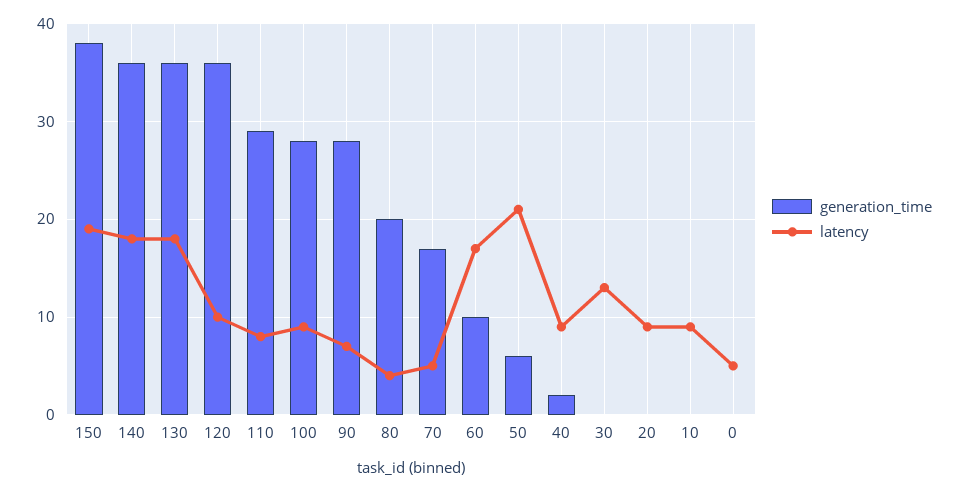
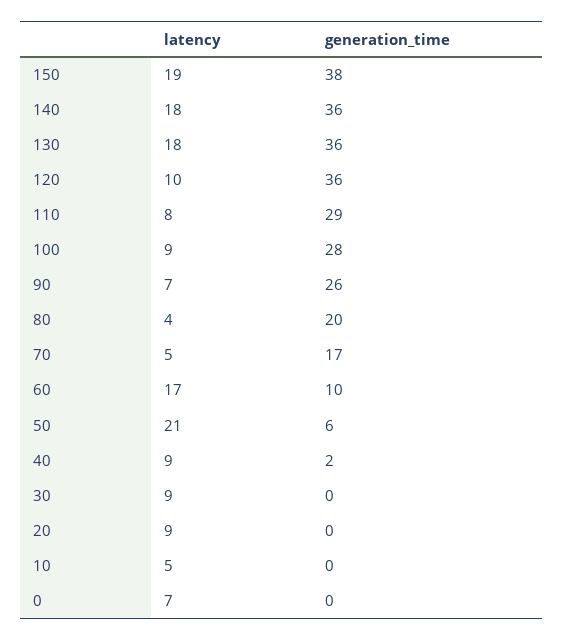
  {
    "generation_time": {
      "150": 38,
      "140": 36,
      "130": 36,
      "120": 36,
      "110": 29,
      "100": 28,
-     "90": 28,
+     "90": 26,
      "80": 20,
      "70": 17,
      "60": 10,
      "50": 6,
      "40": 2,
      "30": 0,
      "20": 0,
      "10": 0,
      "0": 0
    },
    "latency": {
      "150": 19,
      "140": 18,
      "130": 18,
      "120": 10,
      "110": 8,
      "100": 9,
      "90": 7,
      "80": 4,
      "70": 5,
      "60": 17,
      "50": 21,
      "40": 9,
-     "30": 13,
+     "30": 9,
      "20": 9,
-     "10": 9,
+     "10": 5,
-     "0": 5
+     "0": 7
    }
  }

